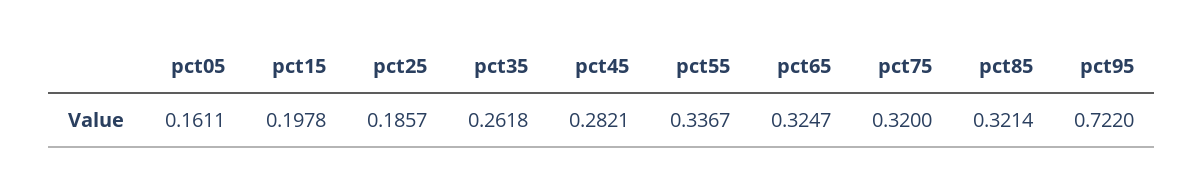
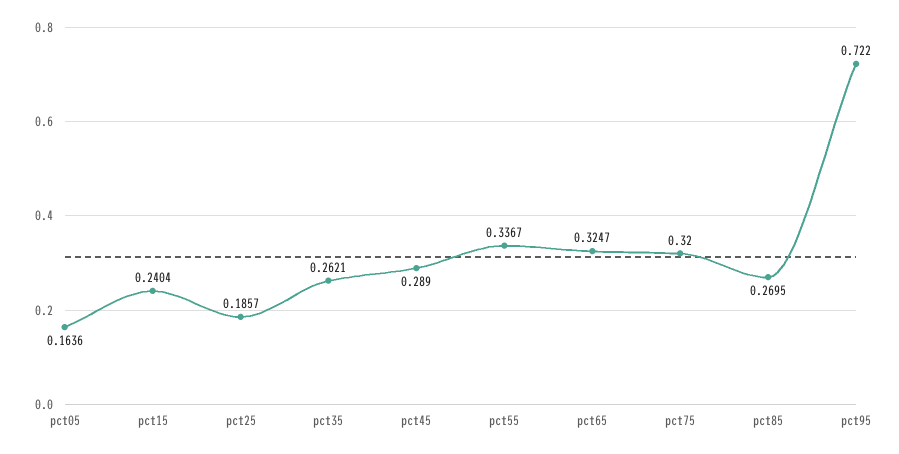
  {
-   "pct05": 0.1611,
+   "pct05": 0.1636,
-   "pct15": 0.1978,
+   "pct15": 0.2404,
    "pct25": 0.1857,
-   "pct35": 0.2618,
+   "pct35": 0.2621,
-   "pct45": 0.2821,
+   "pct45": 0.289,
    "pct55": 0.3367,
    "pct65": 0.3247,
    "pct75": 0.32,
-   "pct85": 0.3214,
+   "pct85": 0.2695,
    "pct95": 0.722
  }

